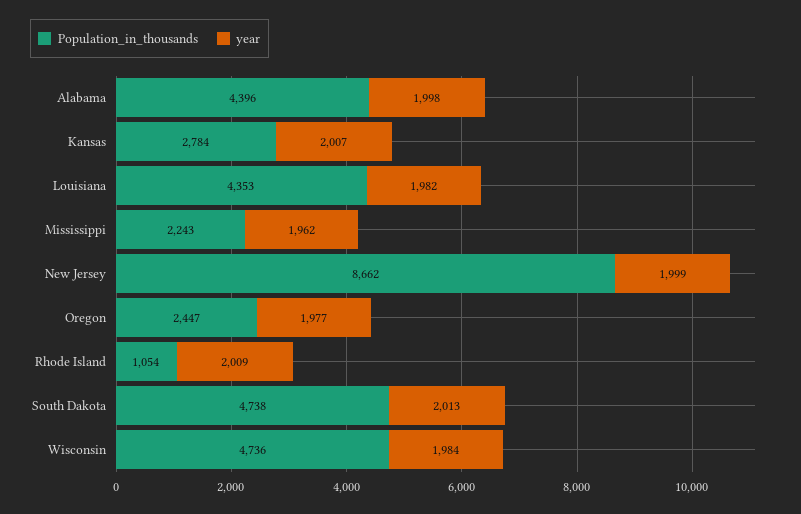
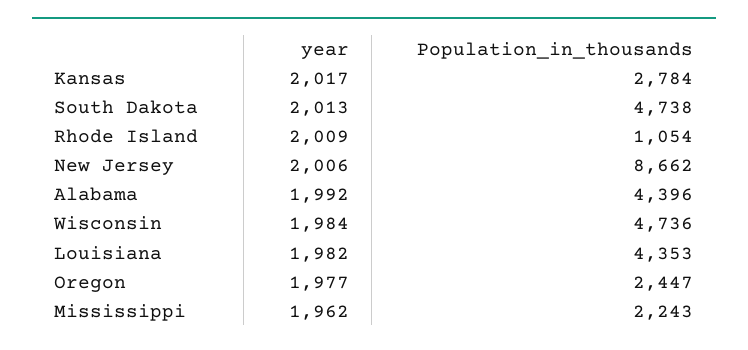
  {
    "Population_in_thousands": {
      "Alabama": 4396,
      "Kansas": 2784,
      "Louisiana": 4353,
      "Mississippi": 2243,
      "New Jersey": 8662,
      "Oregon": 2447,
      "Rhode Island": 1054,
      "South Dakota": 4738,
      "Wisconsin": 4736
    },
    "year": {
-     "Alabama": 1998,
+     "Alabama": 1992,
-     "Kansas": 2007,
+     "Kansas": 2017,
      "Louisiana": 1982,
      "Mississippi": 1962,
-     "New Jersey": 1999,
+     "New Jersey": 2006,
      "Oregon": 1977,
      "Rhode Island": 2009,
      "South Dakota": 2013,
      "Wisconsin": 1984
    }
  }

